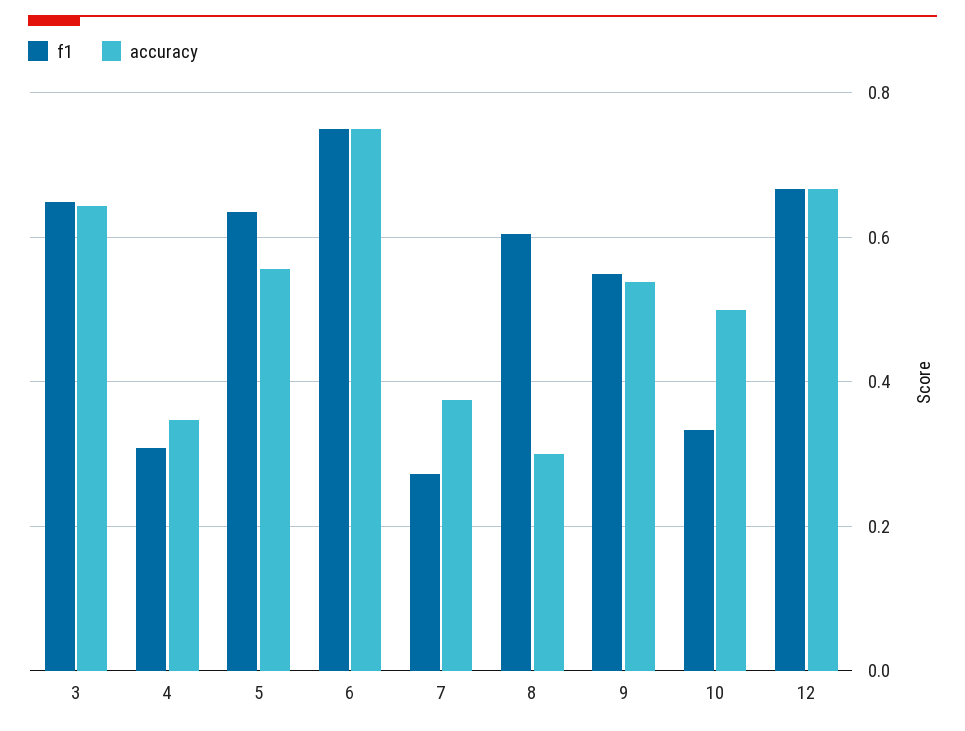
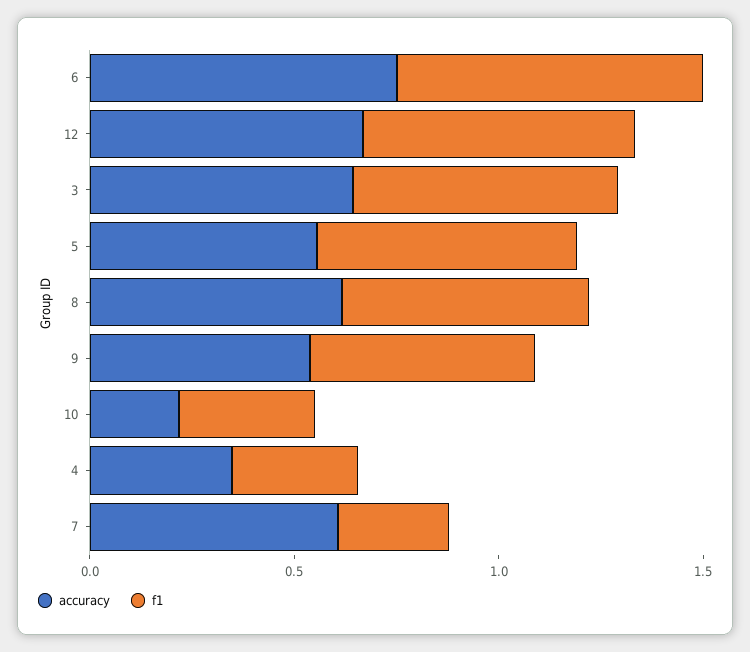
  {
    "f1": {
      "3": 0.64,
      "4": 0.3,
      "5": 0.64,
      "6": 0.76,
      "7": 0.28,
      "8": 0.6,
      "9": 0.54,
      "10": 0.34,
      "12": 0.66
    },
    "accuracy": {
      "3": 0.64,
      "4": 0.34,
      "5": 0.56,
      "6": 0.76,
-     "7": 0.38,
+     "7": 0.6,
-     "8": 0.3,
+     "8": 0.6,
      "9": 0.54,
-     "10": 0.5,
+     "10": 0.2,
      "12": 0.66
    }
  }

